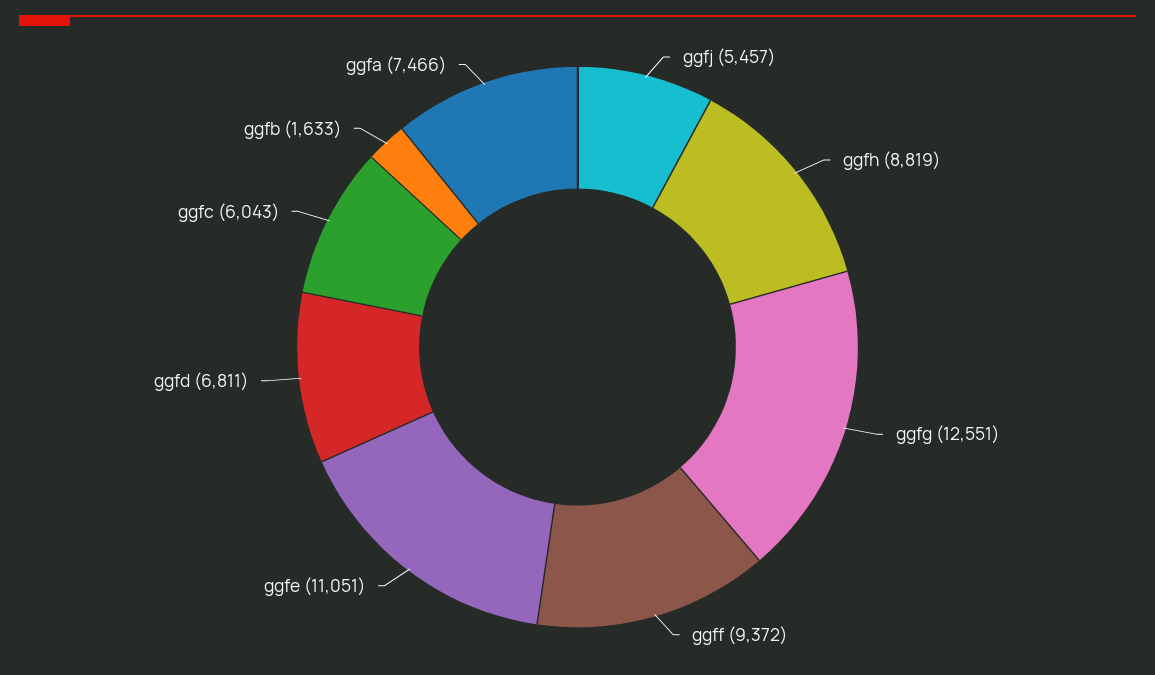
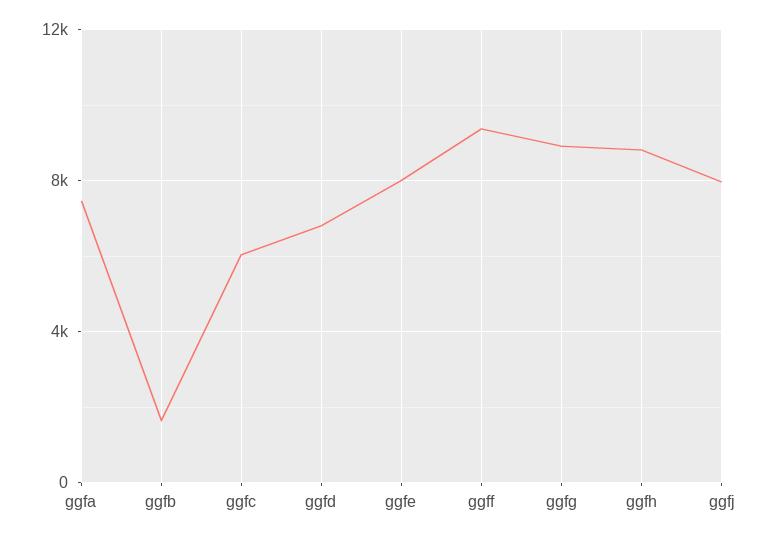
  {
-   "ggfj": 5457,
+   "ggfj": 8000,
    "ggfh": 8819,
-   "ggfg": 12551,
+   "ggfg": 9000,
    "ggff": 9372,
-   "ggfe": 11051,
+   "ggfe": 8000,
    "ggfd": 6811,
    "ggfc": 6043,
    "ggfb": 1633,
    "ggfa": 7466
  }

